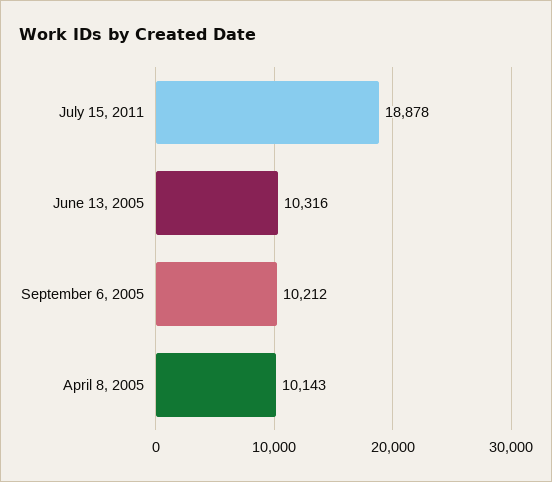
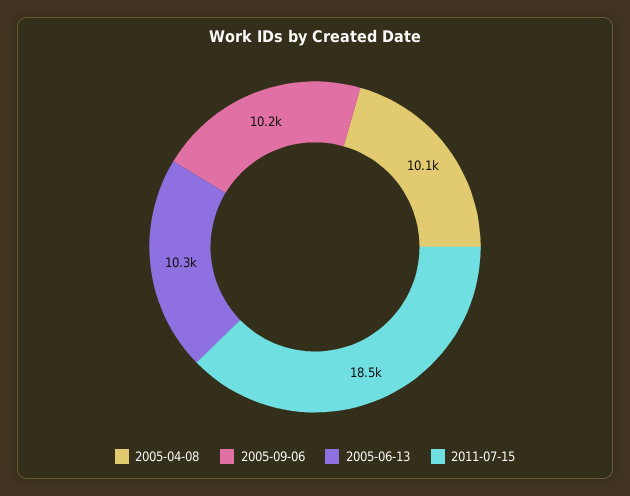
  {
-   "July 15, 2011": 18878,
+   "July 15, 2011": 18500,
    "June 13, 2005": 10316,
    "September 6, 2005": 10212,
    "April 8, 2005": 10143
  }

